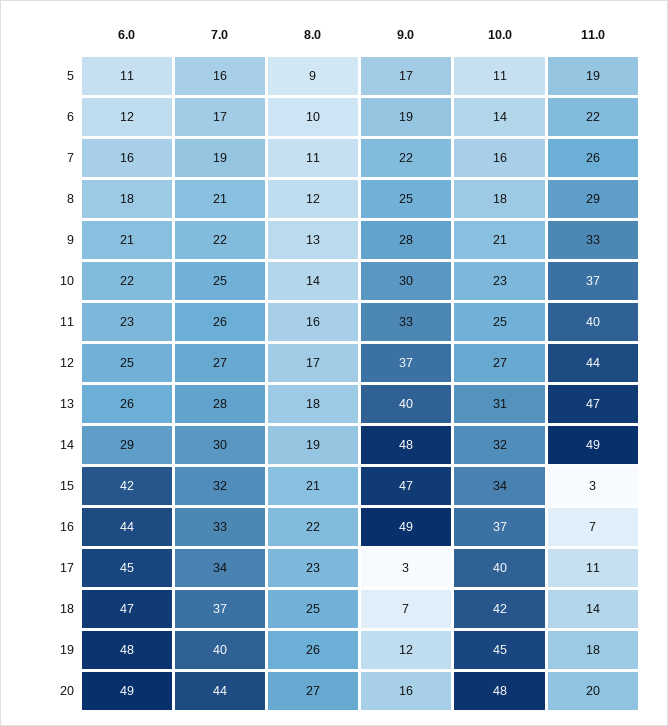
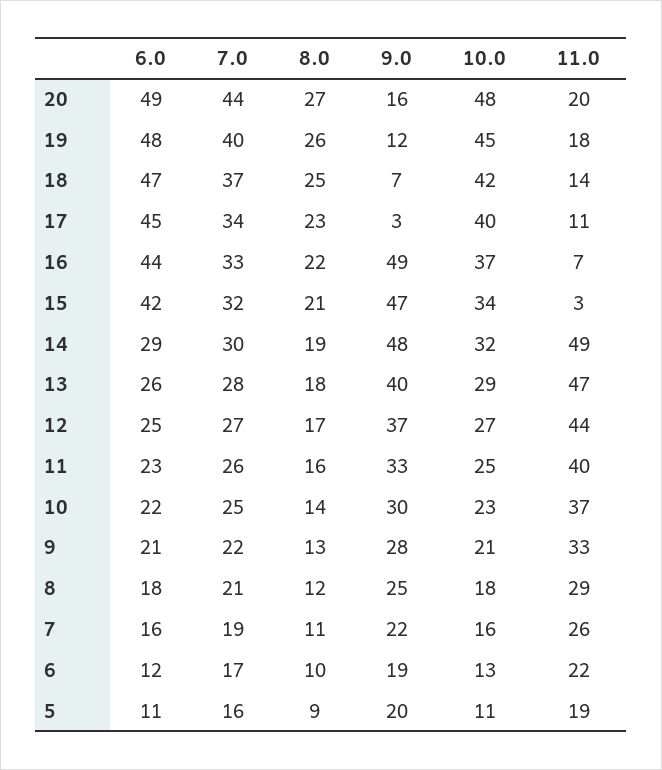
  {
    "6.0": {
      "5": 11,
      "6": 12,
      "7": 16,
      "8": 18,
      "9": 21,
      "10": 22,
      "11": 23,
      "12": 25,
      "13": 26,
      "14": 29,
      "15": 42,
      "16": 44,
      "17": 45,
      "18": 47,
      "19": 48,
      "20": 49
    },
    "7.0": {
      "5": 16,
      "6": 17,
      "7": 19,
      "8": 21,
      "9": 22,
      "10": 25,
      "11": 26,
      "12": 27,
      "13": 28,
      "14": 30,
      "15": 32,
      "16": 33,
      "17": 34,
      "18": 37,
      "19": 40,
      "20": 44
    },
    "8.0": {
      "5": 9,
      "6": 10,
      "7": 11,
      "8": 12,
      "9": 13,
      "10": 14,
      "11": 16,
      "12": 17,
      "13": 18,
      "14": 19,
      "15": 21,
      "16": 22,
      "17": 23,
      "18": 25,
      "19": 26,
      "20": 27
    },
    "9.0": {
-     "5": 17,
+     "5": 20,
      "6": 19,
      "7": 22,
      "8": 25,
      "9": 28,
      "10": 30,
      "11": 33,
      "12": 37,
      "13": 40,
      "14": 48,
      "15": 47,
      "16": 49,
      "17": 3,
      "18": 7,
      "19": 12,
      "20": 16
    },
    "10.0": {
      "5": 11,
-     "6": 14,
+     "6": 13,
      "7": 16,
      "8": 18,
      "9": 21,
      "10": 23,
      "11": 25,
      "12": 27,
-     "13": 31,
+     "13": 29,
      "14": 32,
      "15": 34,
      "16": 37,
      "17": 40,
      "18": 42,
      "19": 45,
      "20": 48
    },
    "11.0": {
      "5": 19,
      "6": 22,
      "7": 26,
      "8": 29,
      "9": 33,
      "10": 37,
      "11": 40,
      "12": 44,
      "13": 47,
      "14": 49,
      "15": 3,
      "16": 7,
      "17": 11,
      "18": 14,
      "19": 18,
      "20": 20
    }
  }

